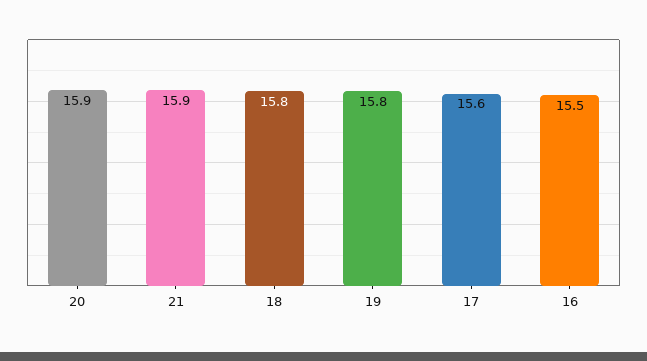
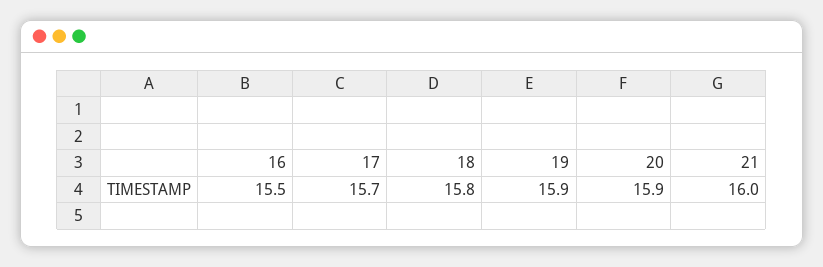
  {
    "20": 15.9,
-   "21": 15.9,
+   "21": 16,
    "18": 15.8,
-   "19": 15.8,
+   "19": 15.9,
-   "17": 15.6,
+   "17": 15.7,
    "16": 15.5
  }

